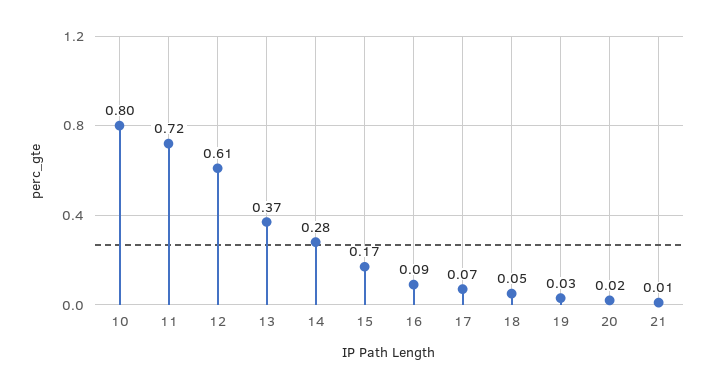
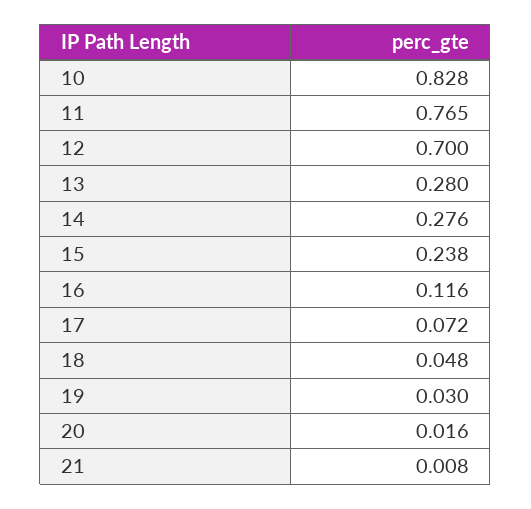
  {
-   "10": 0.8,
+   "10": 0.828,
-   "11": 0.72,
+   "11": 0.765,
-   "12": 0.61,
+   "12": 0.7,
-   "13": 0.37,
+   "13": 0.28,
    "14": 0.276,
-   "15": 0.17,
+   "15": 0.238,
-   "16": 0.09,
+   "16": 0.116,
    "17": 0.072,
    "18": 0.048,
    "19": 0.03,
    "20": 0.016,
    "21": 0.008
  }

